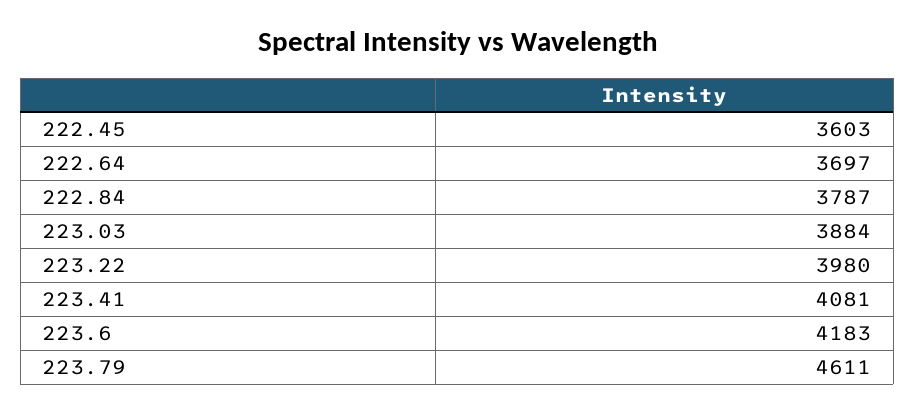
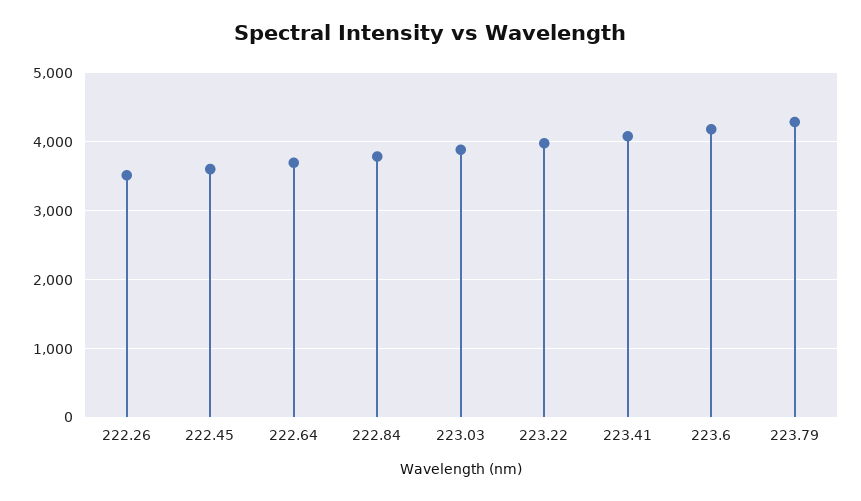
  {
    "222.45": 3603,
    "222.64": 3697,
    "222.84": 3787,
    "223.03": 3884,
    "223.22": 3980,
    "223.41": 4081,
    "223.6": 4183,
-   "223.79": 4611
+   "223.79": 4300,
+   "222.26": 3500
  }

